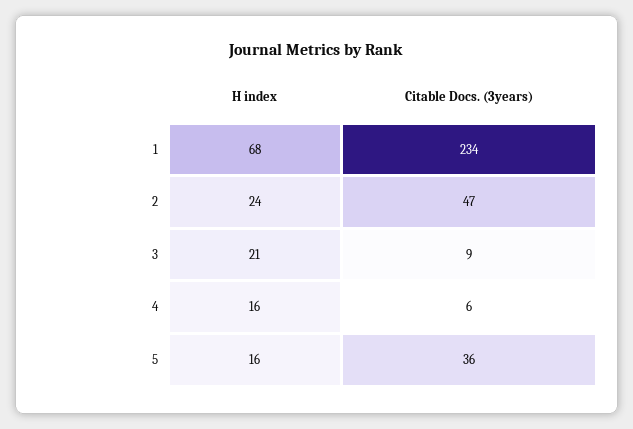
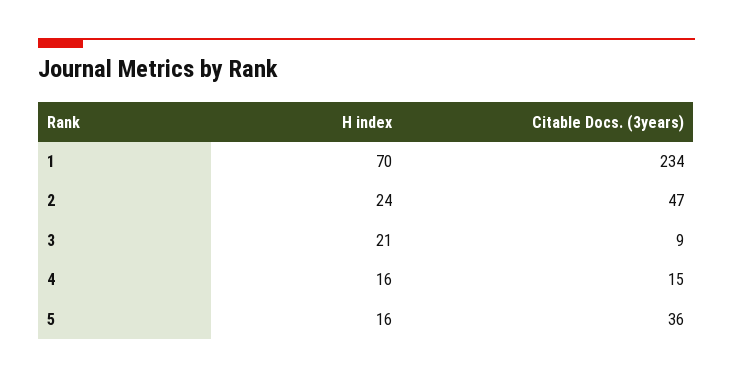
  {
    "H index": {
-     "1": 68,
+     "1": 70,
      "2": 24,
      "3": 21,
      "4": 16,
      "5": 16
    },
    "Citable Docs. (3years)": {
      "1": 234,
      "2": 47,
      "3": 9,
-     "4": 6,
+     "4": 15,
      "5": 36
    }
  }

